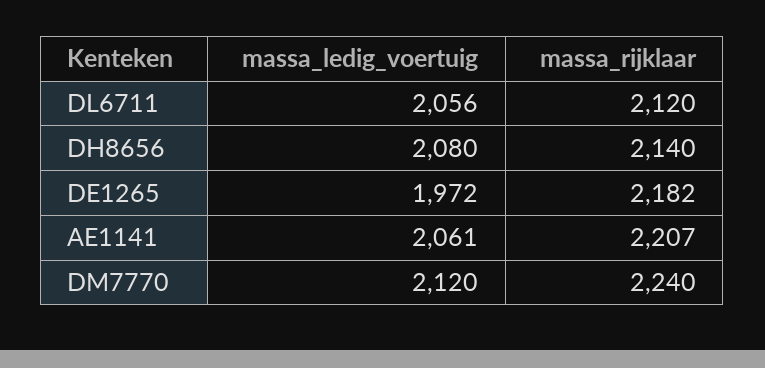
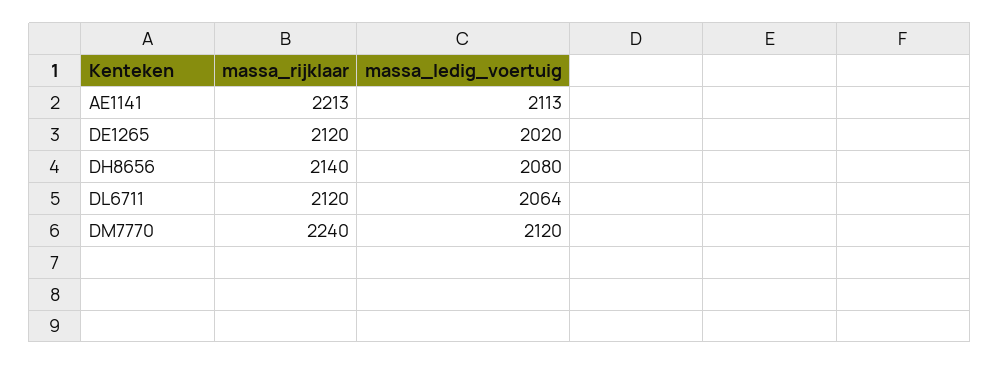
  {
    "massa_ledig_voertuig": {
-     "DL6711": 2056,
+     "DL6711": 2064,
      "DH8656": 2080,
-     "DE1265": 1972,
+     "DE1265": 2020,
-     "AE1141": 2061,
+     "AE1141": 2113,
      "DM7770": 2120
    },
    "massa_rijklaar": {
      "DL6711": 2120,
      "DH8656": 2140,
-     "DE1265": 2182,
+     "DE1265": 2120,
-     "AE1141": 2207,
+     "AE1141": 2213,
      "DM7770": 2240
    }
  }

